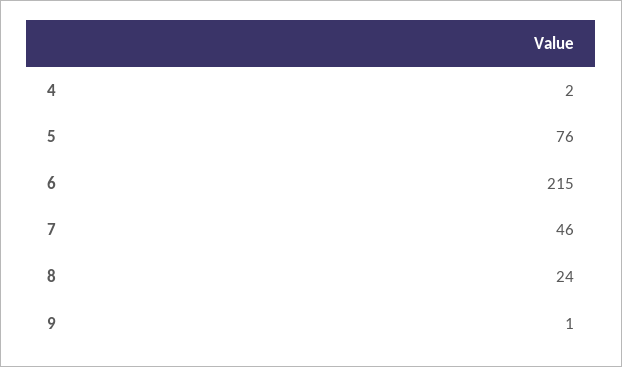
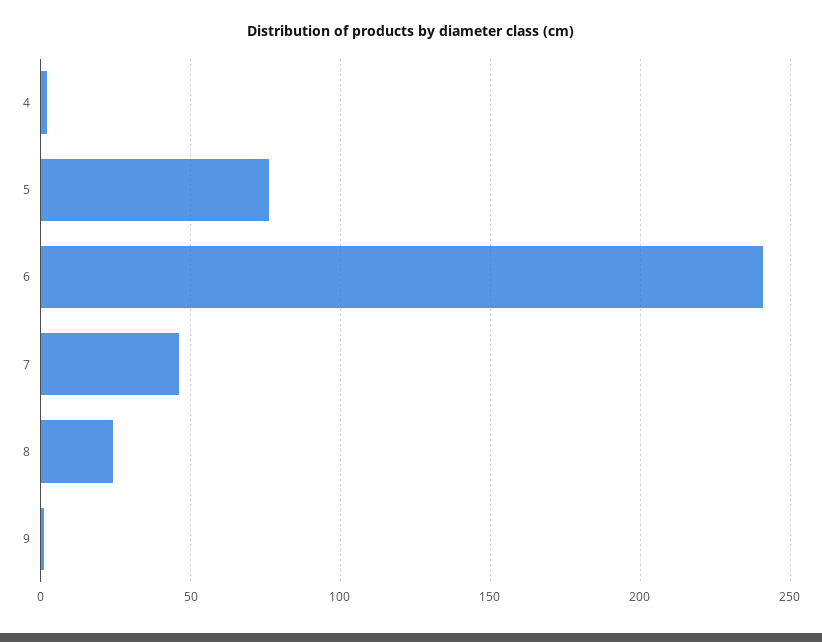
  {
    "4": 2,
    "5": 76,
-   "6": 215,
+   "6": 240,
    "7": 46,
    "8": 24,
    "9": 1
  }

